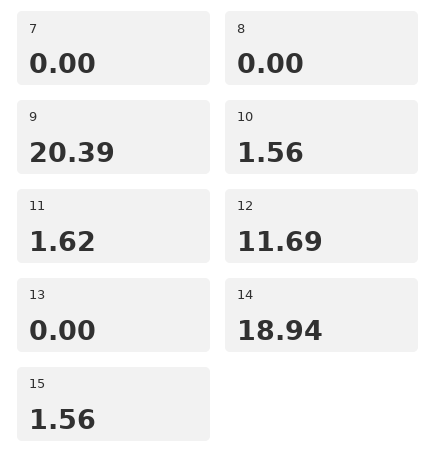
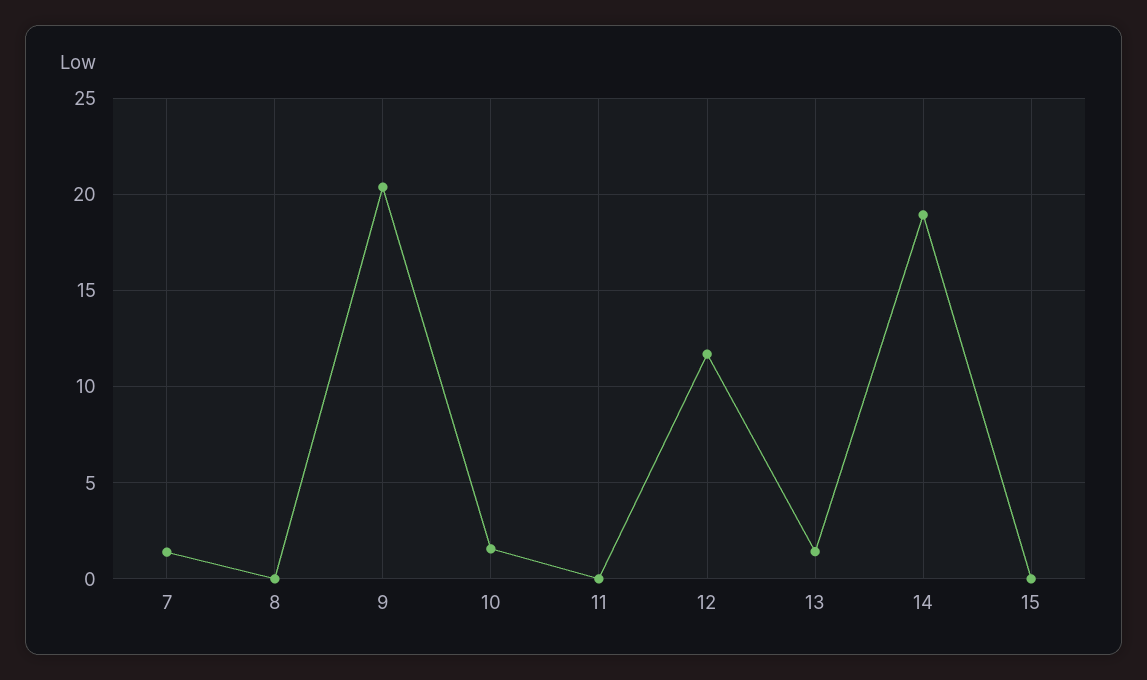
  {
-   "7": 0,
+   "7": 1.5,
    "8": 0,
    "9": 20.39,
    "10": 1.56,
-   "11": 1.62,
+   "11": 0,
    "12": 11.69,
-   "13": 0,
+   "13": 1.5,
    "14": 18.94,
-   "15": 1.56
+   "15": 0
  }

